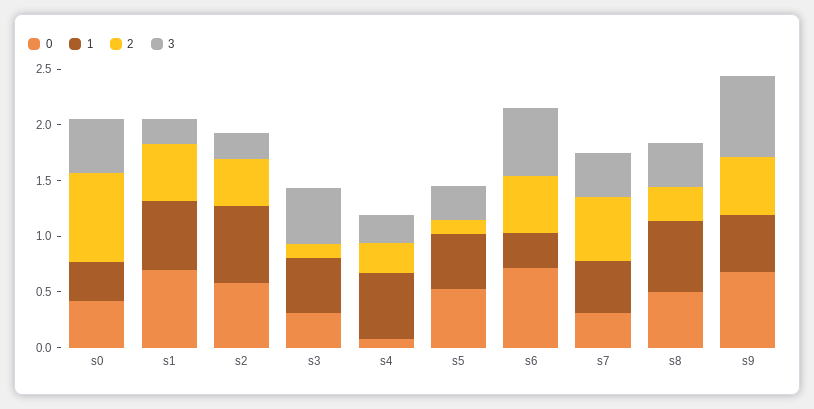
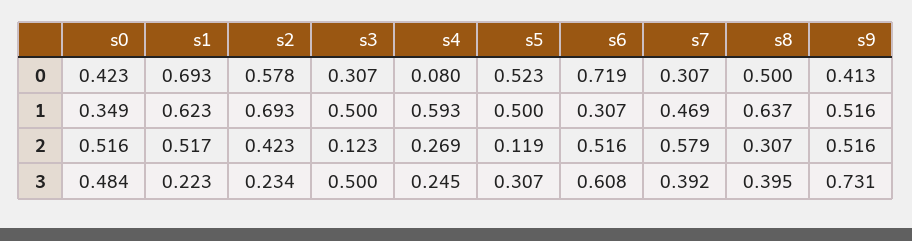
  {
    "0": {
      "s0": 0.423,
      "s1": 0.693,
      "s2": 0.578,
      "s3": 0.307,
      "s4": 0.08,
      "s5": 0.523,
      "s6": 0.719,
      "s7": 0.307,
      "s8": 0.5,
-     "s9": 0.7
+     "s9": 0.413
    },
    "1": {
      "s0": 0.349,
      "s1": 0.623,
      "s2": 0.693,
      "s3": 0.5,
      "s4": 0.593,
      "s5": 0.5,
      "s6": 0.307,
      "s7": 0.469,
      "s8": 0.637,
      "s9": 0.516
    },
    "2": {
-     "s0": 0.8,
+     "s0": 0.516,
      "s1": 0.517,
      "s2": 0.423,
      "s3": 0.123,
      "s4": 0.269,
      "s5": 0.119,
      "s6": 0.516,
      "s7": 0.579,
      "s8": 0.307,
      "s9": 0.516
    },
    "3": {
      "s0": 0.484,
      "s1": 0.223,
      "s2": 0.234,
      "s3": 0.5,
      "s4": 0.245,
      "s5": 0.307,
      "s6": 0.608,
      "s7": 0.392,
      "s8": 0.395,
      "s9": 0.731
    }
  }

